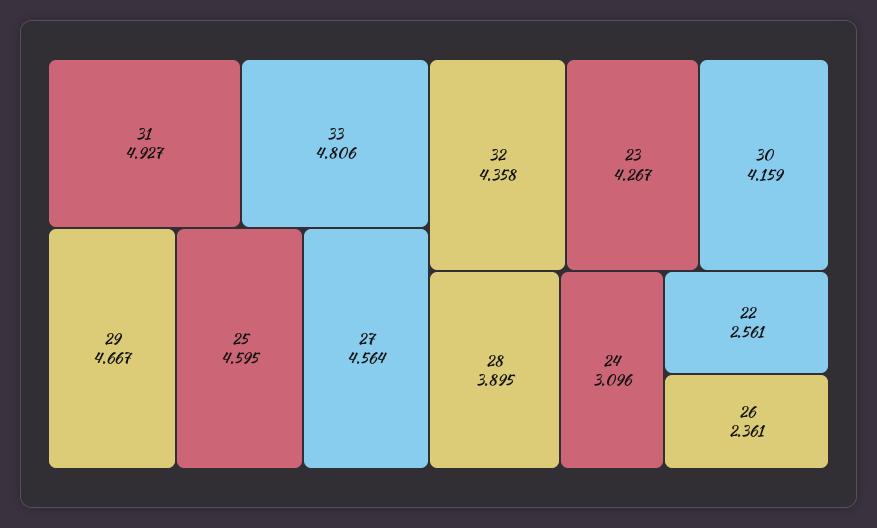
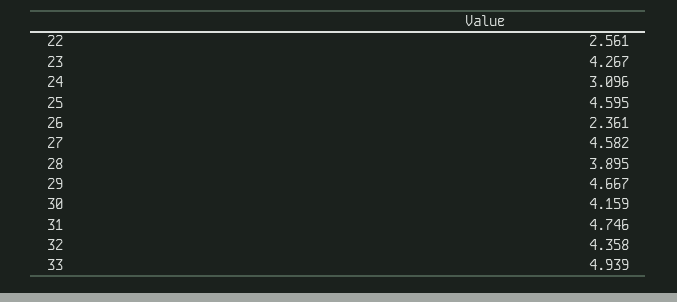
  {
-   "31": 4.927,
+   "31": 4.746,
-   "33": 4.806,
+   "33": 4.939,
    "29": 4.667,
    "25": 4.595,
-   "27": 4.564,
+   "27": 4.582,
    "32": 4.358,
    "23": 4.267,
    "30": 4.159,
    "28": 3.895,
    "24": 3.096,
    "22": 2.561,
    "26": 2.361
  }

